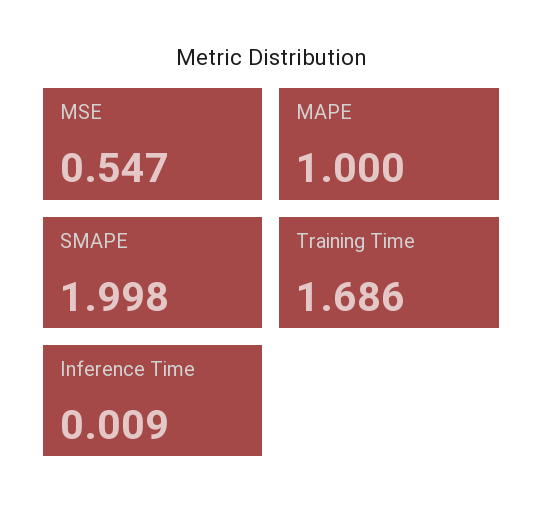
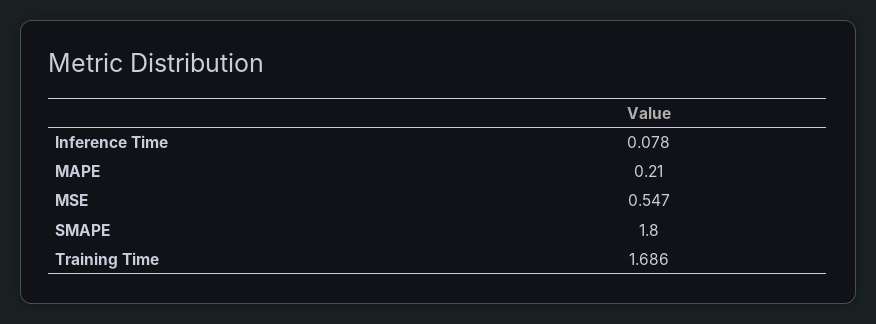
  {
    "MSE": 0.547,
-   "MAPE": 1,
+   "MAPE": 0.21,
-   "SMAPE": 1.998,
+   "SMAPE": 1.8,
    "Training Time": 1.686,
-   "Inference Time": 0.009
+   "Inference Time": 0.078
  }

